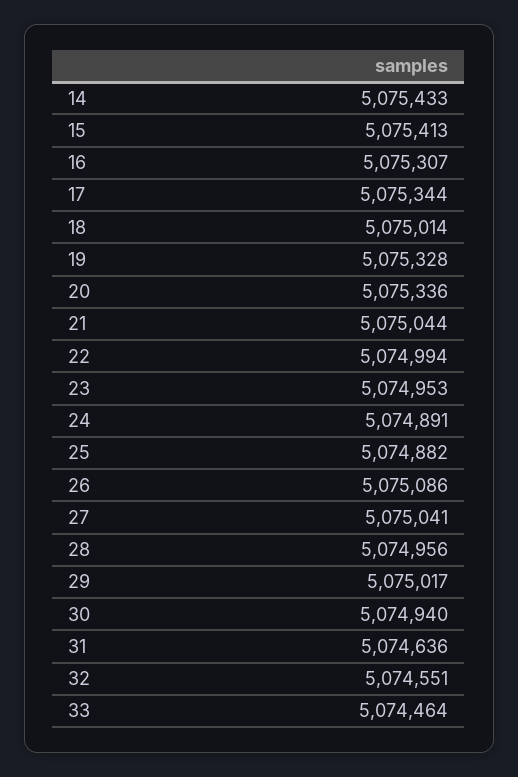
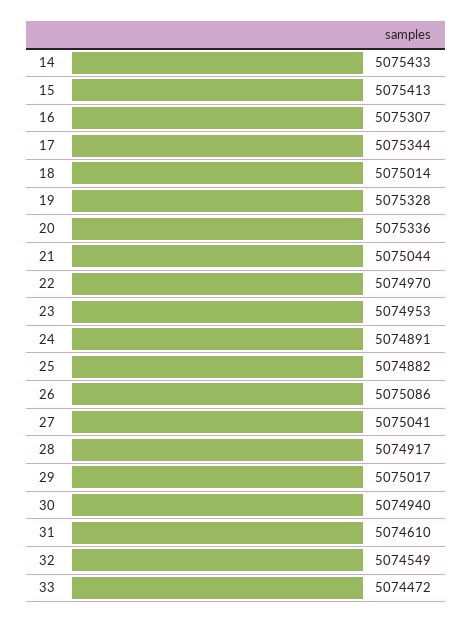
  {
    "14": 5075433,
    "15": 5075413,
    "16": 5075307,
    "17": 5075344,
    "18": 5075014,
    "19": 5075328,
    "20": 5075336,
    "21": 5075044,
-   "22": 5074994,
+   "22": 5074970,
    "23": 5074953,
    "24": 5074891,
    "25": 5074882,
    "26": 5075086,
    "27": 5075041,
-   "28": 5074956,
+   "28": 5074917,
    "29": 5075017,
    "30": 5074940,
-   "31": 5074636,
+   "31": 5074610,
-   "32": 5074551,
+   "32": 5074549,
-   "33": 5074464
+   "33": 5074472
  }

